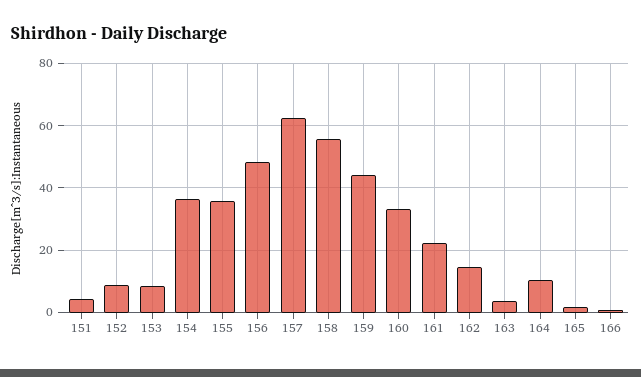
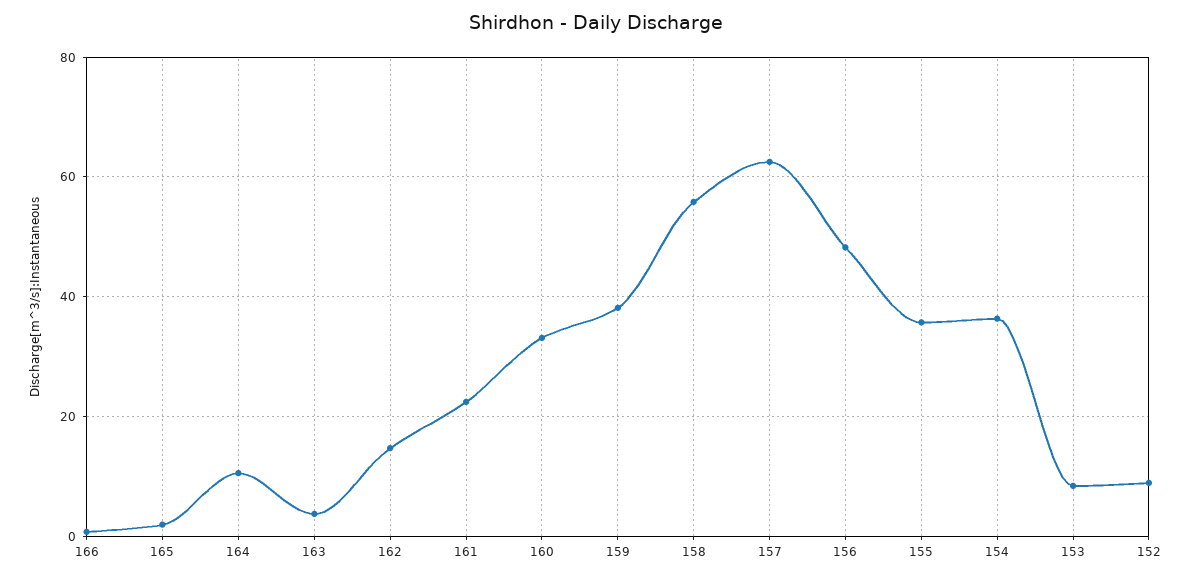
  {
-   "151": 4,
    "152": 8,
    "153": 8,
    "154": 36,
    "155": 36,
    "156": 48,
    "157": 62,
    "158": 56,
-   "159": 44,
+   "159": 38,
    "160": 34,
    "161": 22,
    "162": 14,
    "163": 4,
    "164": 10,
    "165": 2,
    "166": 0
  }

